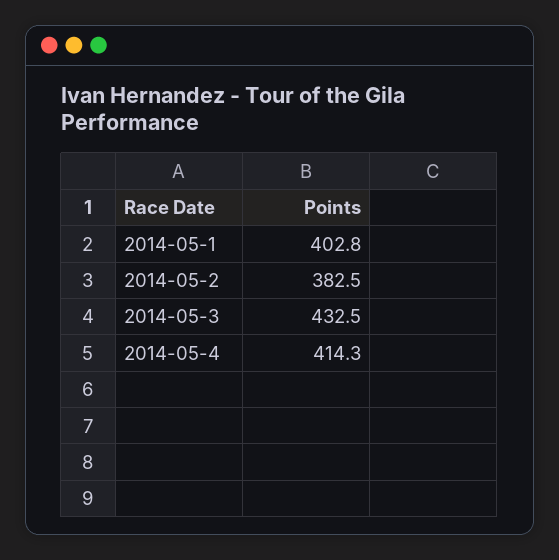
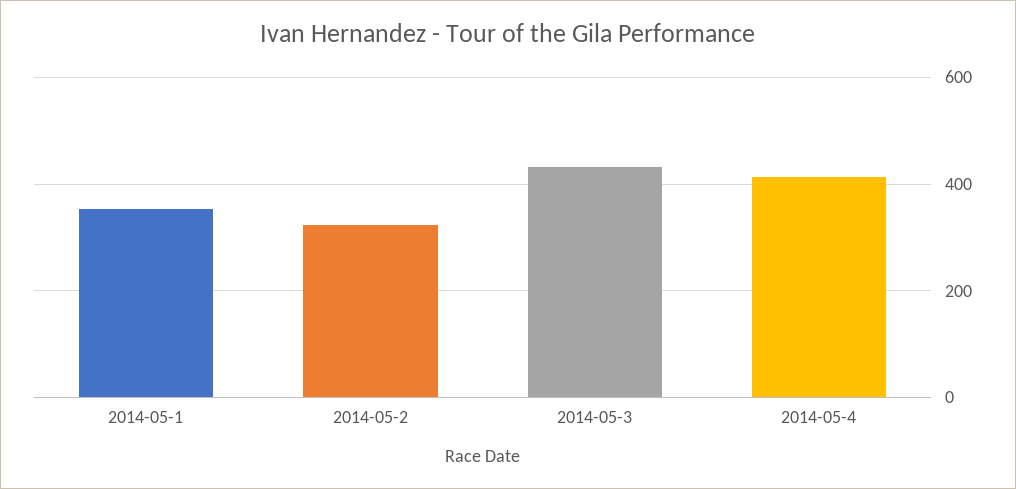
  {
-   "2014-05-1": 402.8,
+   "2014-05-1": 360,
-   "2014-05-2": 382.5,
+   "2014-05-2": 320,
    "2014-05-3": 432.5,
    "2014-05-4": 414.3
  }

